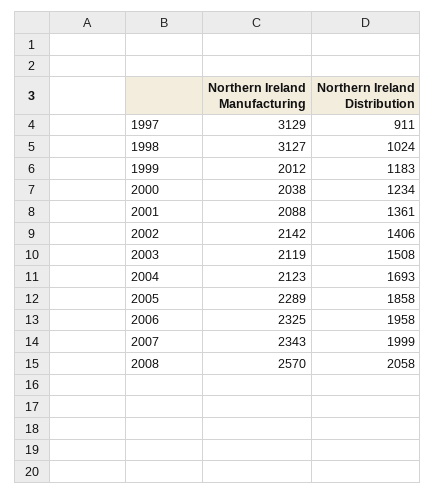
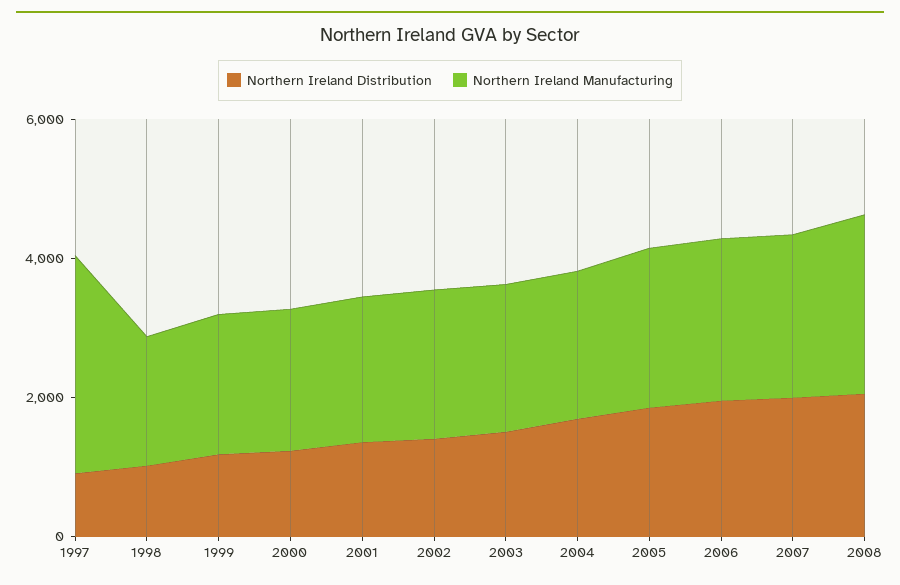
  {
    "Northern Ireland Manufacturing": {
      "1997": 3129,
-     "1998": 3127,
+     "1998": 2000,
      "1999": 2012,
      "2000": 2038,
      "2001": 2088,
      "2002": 2142,
      "2003": 2119,
      "2004": 2123,
      "2005": 2289,
      "2006": 2325,
      "2007": 2343,
      "2008": 2570
    },
    "Northern Ireland Distribution": {
      "1997": 911,
      "1998": 1024,
      "1999": 1183,
      "2000": 1234,
      "2001": 1361,
      "2002": 1406,
      "2003": 1508,
      "2004": 1693,
      "2005": 1858,
      "2006": 1958,
      "2007": 1999,
      "2008": 2058
    }
  }

